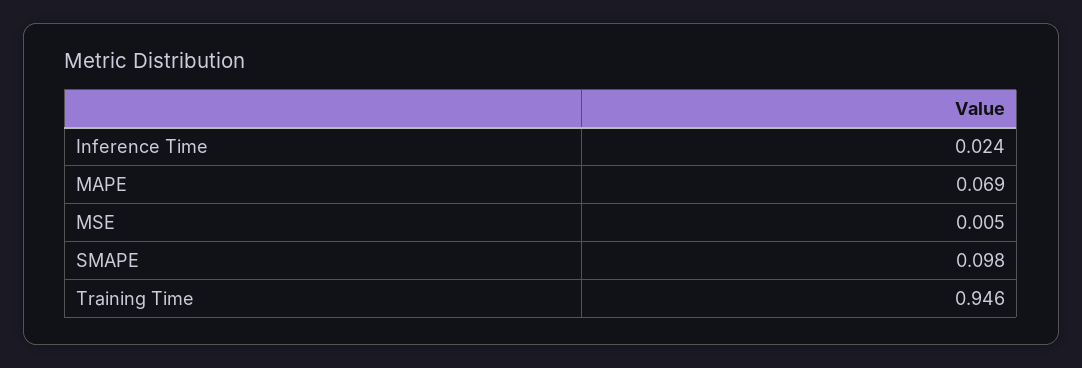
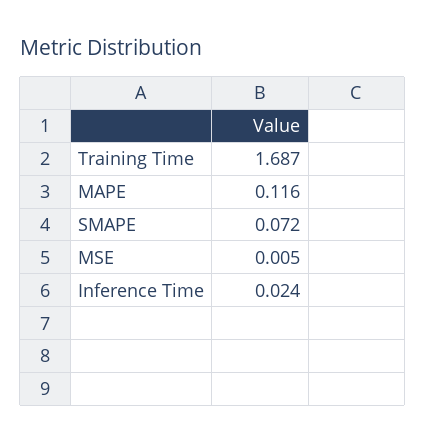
  {
    "Inference Time": 0.024,
-   "MAPE": 0.069,
+   "MAPE": 0.116,
    "MSE": 0.005,
-   "SMAPE": 0.098,
+   "SMAPE": 0.072,
-   "Training Time": 0.946
+   "Training Time": 1.687
  }

